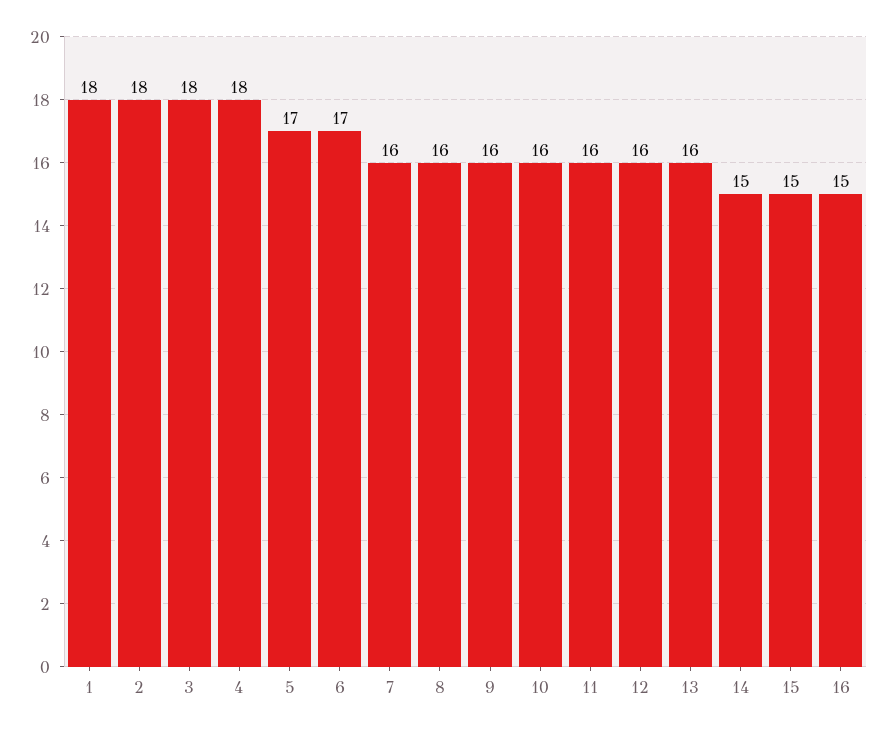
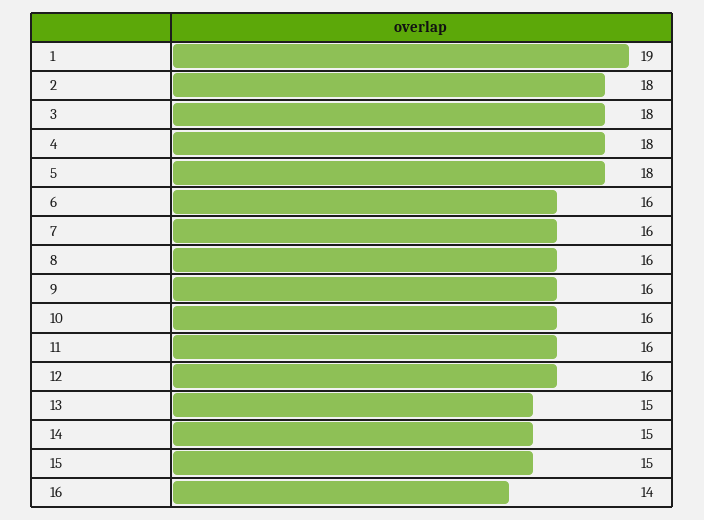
  {
-   "1": 18,
+   "1": 19,
    "2": 18,
    "3": 18,
    "4": 18,
-   "5": 17,
+   "5": 18,
-   "6": 17,
+   "6": 16,
    "7": 16,
    "8": 16,
    "9": 16,
    "10": 16,
    "11": 16,
    "12": 16,
-   "13": 16,
+   "13": 15,
    "14": 15,
    "15": 15,
-   "16": 15
+   "16": 14
  }

